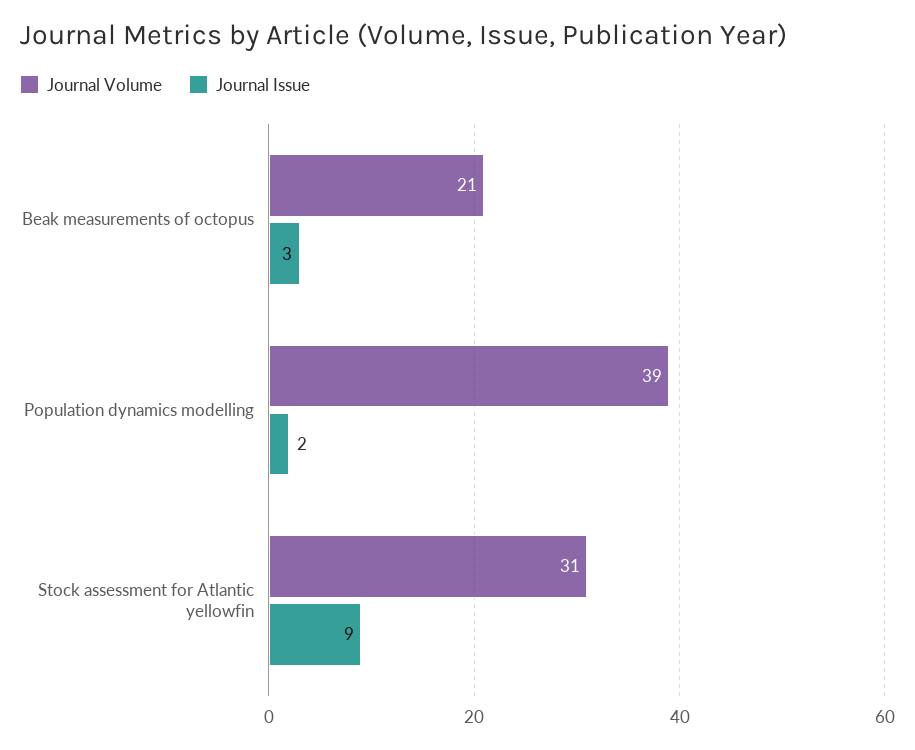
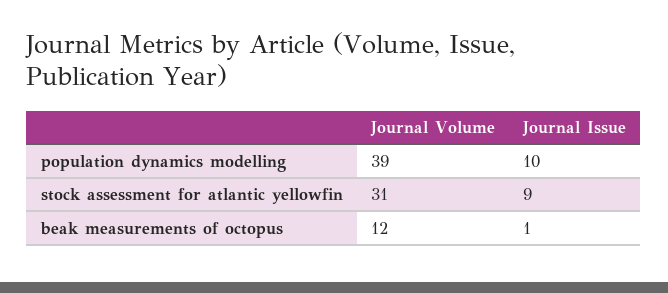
  {
    "Journal Volume": {
-     "Beak measurements of octopus": 21,
+     "Beak measurements of octopus": 12,
      "Population dynamics modelling": 39,
      "Stock assessment for Atlantic yellowfin": 31
    },
    "Journal Issue": {
-     "Beak measurements of octopus": 3,
+     "Beak measurements of octopus": 1,
-     "Population dynamics modelling": 2,
+     "Population dynamics modelling": 10,
      "Stock assessment for Atlantic yellowfin": 9
    }
  }

